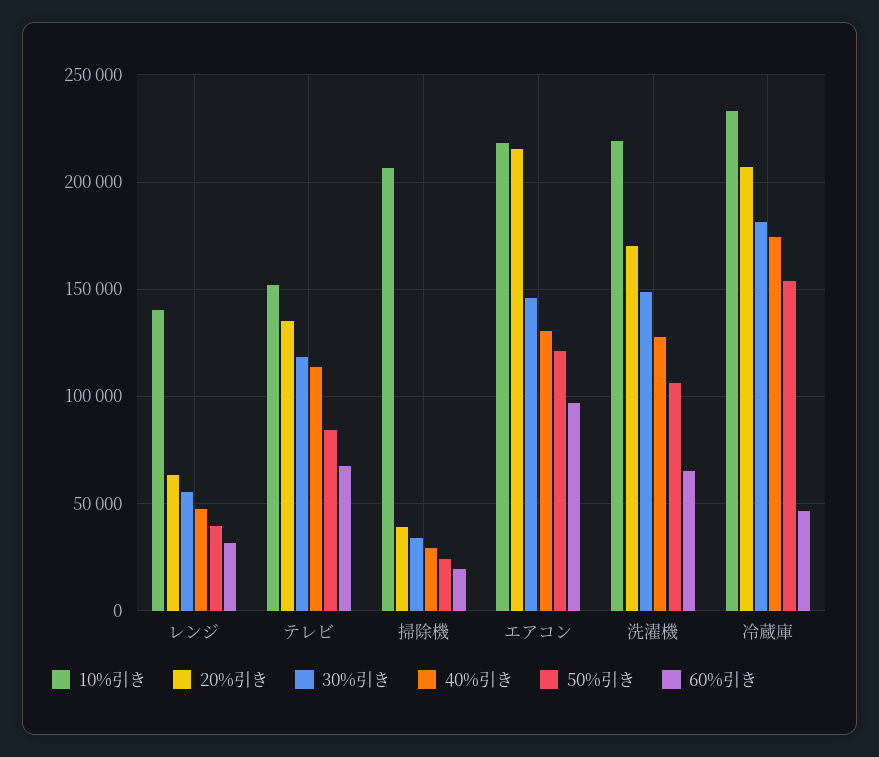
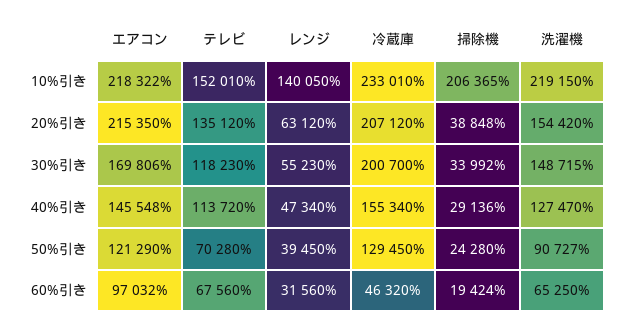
  {
    "10%引き": {
      "レンジ": 140050,
      "テレビ": 152010,
      "掃除機": 206365,
      "エアコン": 218322,
      "洗濯機": 219150,
      "冷蔵庫": 233010
    },
    "20%引き": {
      "レンジ": 63120,
      "テレビ": 135120,
      "掃除機": 38848,
      "エアコン": 215350,
-     "洗濯機": 170000,
+     "洗濯機": 154420,
      "冷蔵庫": 207120
    },
    "30%引き": {
      "レンジ": 55230,
      "テレビ": 118230,
      "掃除機": 33992,
-     "エアコン": 145000,
+     "エアコン": 169806,
      "洗濯機": 148715,
-     "冷蔵庫": 180000
+     "冷蔵庫": 200700
    },
    "40%引き": {
      "レンジ": 47340,
      "テレビ": 113720,
      "掃除機": 29136,
-     "エアコン": 130000,
+     "エアコン": 145548,
      "洗濯機": 127470,
-     "冷蔵庫": 175000
+     "冷蔵庫": 155340
    },
    "50%引き": {
      "レンジ": 39450,
-     "テレビ": 85000,
+     "テレビ": 70280,
      "掃除機": 24280,
      "エアコン": 121290,
-     "洗濯機": 105000,
+     "洗濯機": 90727,
-     "冷蔵庫": 155000
+     "冷蔵庫": 129450
    },
    "60%引き": {
      "レンジ": 31560,
      "テレビ": 67560,
      "掃除機": 19424,
      "エアコン": 97032,
      "洗濯機": 65250,
      "冷蔵庫": 46320
    }
  }

